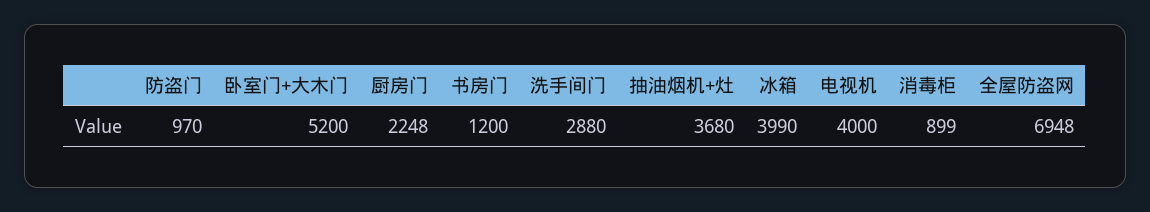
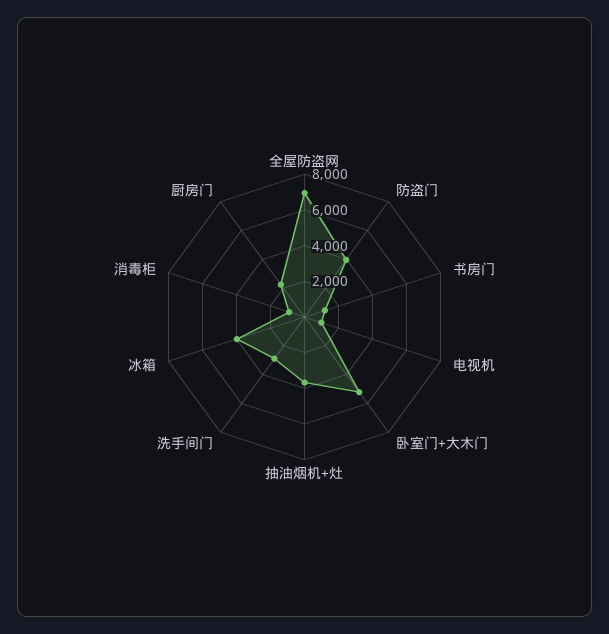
  {
-   "防盗门": 970,
+   "防盗门": 4000,
    "卧室门+大木门": 5200,
    "厨房门": 2248,
    "书房门": 1200,
    "洗手间门": 2880,
    "抽油烟机+灶": 3680,
    "冰箱": 3990,
-   "电视机": 4000,
+   "电视机": 1000,
    "消毒柜": 899,
    "全屋防盗网": 6948
  }

